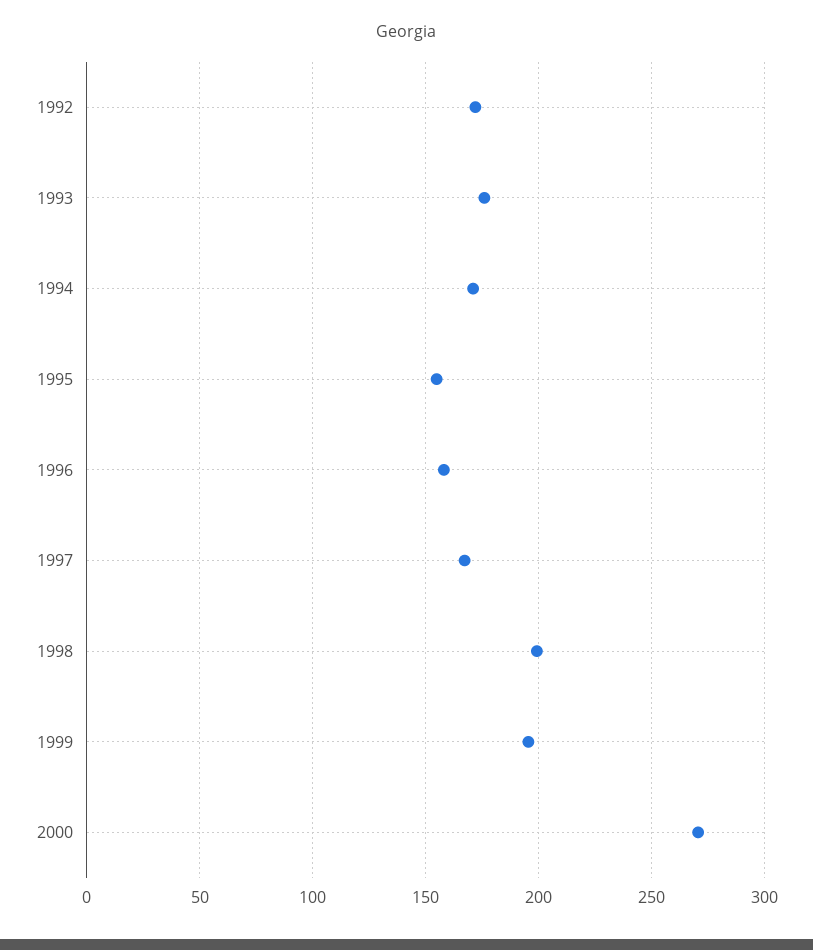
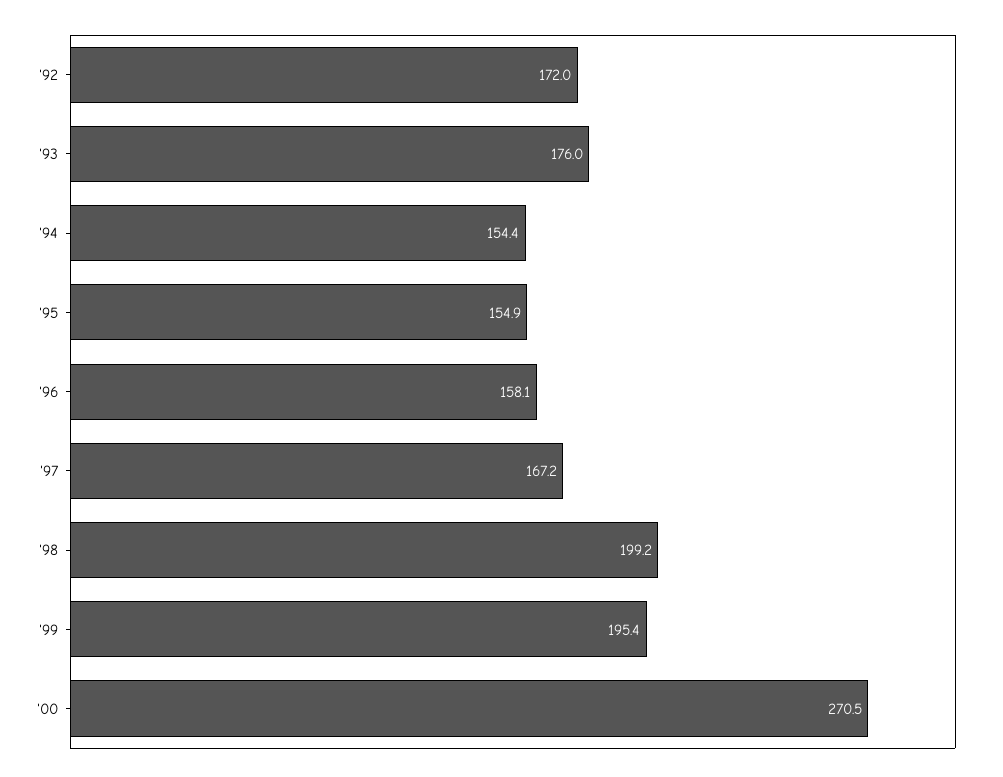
  {
    "1992": 172,
    "1993": 176,
-   "1994": 170,
+   "1994": 154.4,
    "1995": 154.9,
    "1996": 158.1,
    "1997": 167.2,
    "1998": 199.2,
    "1999": 195.4,
    "2000": 270.5
  }

